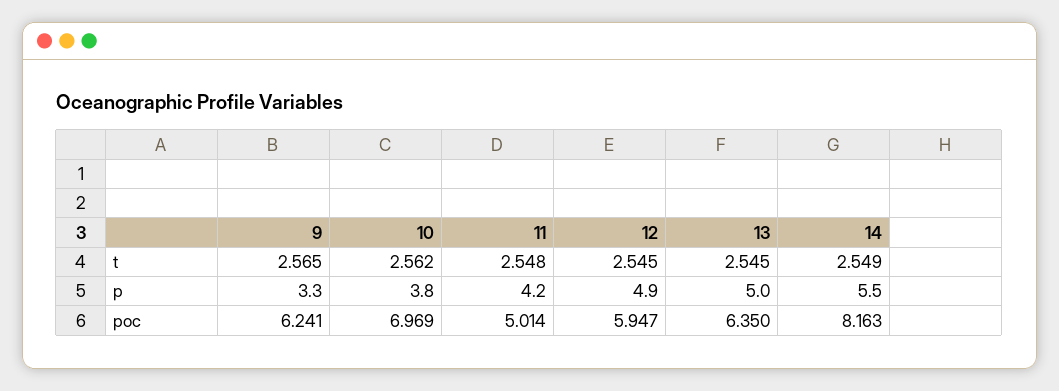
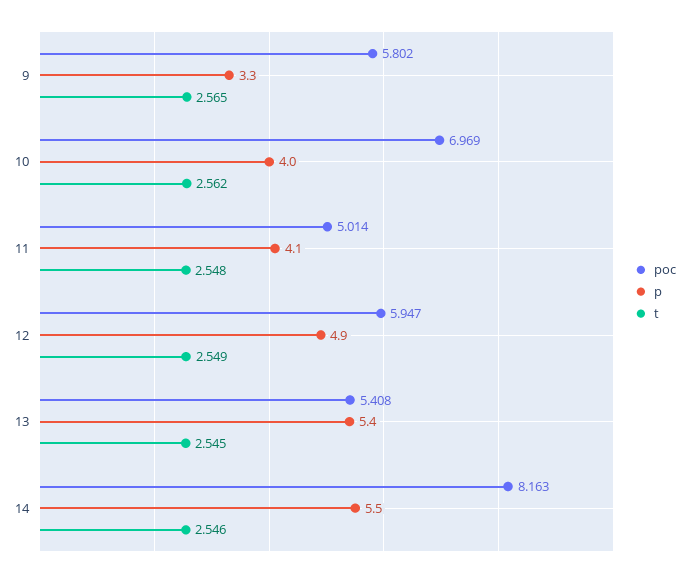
  {
    "t": {
      "9": 2.565,
      "10": 2.562,
      "11": 2.548,
-     "12": 2.545,
+     "12": 2.549,
      "13": 2.545,
-     "14": 2.549
+     "14": 2.546
    },
    "p": {
      "9": 3.3,
-     "10": 3.8,
+     "10": 4,
-     "11": 4.2,
+     "11": 4.1,
      "12": 4.9,
-     "13": 5,
+     "13": 5.4,
      "14": 5.5
    },
    "poc": {
-     "9": 6.241,
+     "9": 5.802,
      "10": 6.969,
      "11": 5.014,
      "12": 5.947,
-     "13": 6.35,
+     "13": 5.408,
      "14": 8.163
    }
  }

